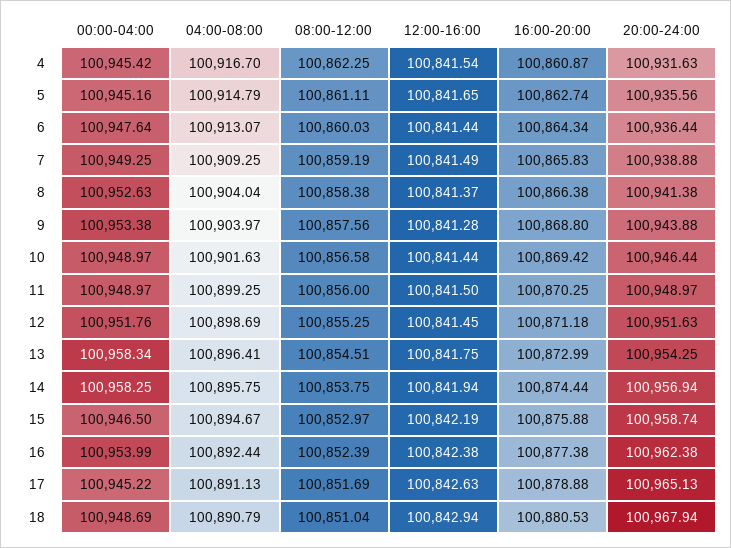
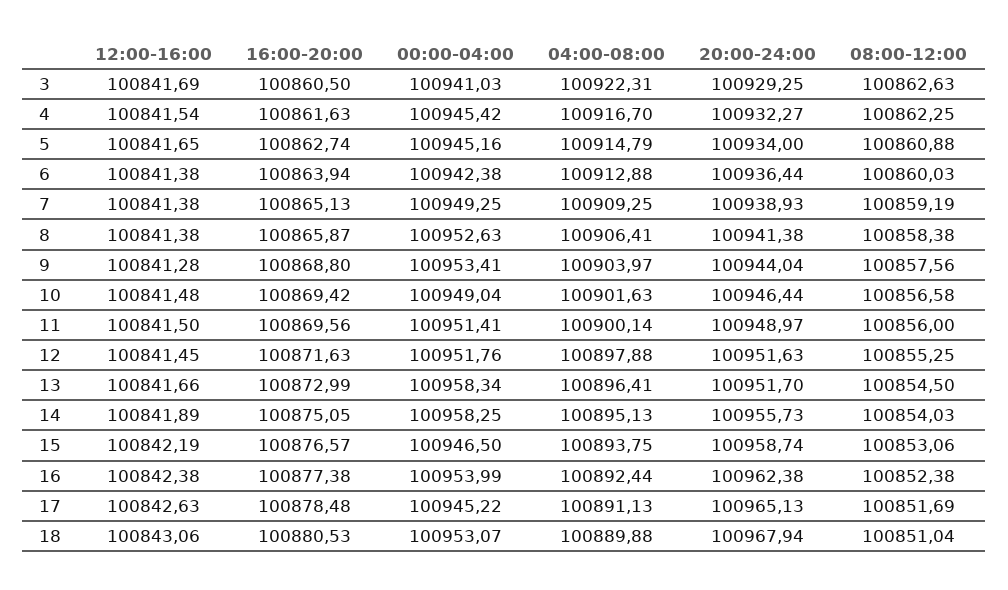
  {
    "00:00-04:00": {
      "4": 100945.42,
      "5": 100945.16,
-     "6": 100947.64,
+     "6": 100942.38,
      "7": 100949.25,
      "8": 100952.63,
-     "9": 100953.38,
+     "9": 100953.41,
-     "10": 100948.97,
+     "10": 100949.04,
-     "11": 100948.97,
+     "11": 100951.41,
      "12": 100951.76,
      "13": 100958.34,
      "14": 100958.25,
      "15": 100946.5,
      "16": 100953.99,
      "17": 100945.22,
-     "18": 100948.69
+     "18": 100953.07,
+     "3": 100941.03
    },
    "04:00-08:00": {
      "4": 100916.7,
      "5": 100914.79,
-     "6": 100913.07,
+     "6": 100912.88,
      "7": 100909.25,
-     "8": 100904.04,
+     "8": 100906.41,
      "9": 100903.97,
      "10": 100901.63,
-     "11": 100899.25,
+     "11": 100900.14,
-     "12": 100898.69,
+     "12": 100897.88,
      "13": 100896.41,
-     "14": 100895.75,
+     "14": 100895.13,
-     "15": 100894.67,
+     "15": 100893.75,
      "16": 100892.44,
      "17": 100891.13,
-     "18": 100890.79
+     "18": 100889.88,
+     "3": 100922.31
    },
    "08:00-12:00": {
      "4": 100862.25,
-     "5": 100861.11,
+     "5": 100860.88,
      "6": 100860.03,
      "7": 100859.19,
      "8": 100858.38,
      "9": 100857.56,
      "10": 100856.58,
      "11": 100856,
      "12": 100855.25,
-     "13": 100854.51,
+     "13": 100854.5,
-     "14": 100853.75,
+     "14": 100854.03,
-     "15": 100852.97,
+     "15": 100853.06,
-     "16": 100852.39,
+     "16": 100852.38,
      "17": 100851.69,
-     "18": 100851.04
+     "18": 100851.04,
+     "3": 100862.63
    },
    "12:00-16:00": {
      "4": 100841.54,
      "5": 100841.65,
-     "6": 100841.44,
+     "6": 100841.38,
-     "7": 100841.49,
+     "7": 100841.38,
-     "8": 100841.37,
+     "8": 100841.38,
      "9": 100841.28,
-     "10": 100841.44,
+     "10": 100841.48,
      "11": 100841.5,
      "12": 100841.45,
-     "13": 100841.75,
+     "13": 100841.66,
-     "14": 100841.94,
+     "14": 100841.89,
      "15": 100842.19,
      "16": 100842.38,
      "17": 100842.63,
-     "18": 100842.94
+     "18": 100843.06,
+     "3": 100841.69
    },
    "16:00-20:00": {
-     "4": 100860.87,
+     "4": 100861.63,
      "5": 100862.74,
-     "6": 100864.34,
+     "6": 100863.94,
-     "7": 100865.83,
+     "7": 100865.13,
-     "8": 100866.38,
+     "8": 100865.87,
      "9": 100868.8,
      "10": 100869.42,
-     "11": 100870.25,
+     "11": 100869.56,
-     "12": 100871.18,
+     "12": 100871.63,
      "13": 100872.99,
-     "14": 100874.44,
+     "14": 100875.05,
-     "15": 100875.88,
+     "15": 100876.57,
      "16": 100877.38,
-     "17": 100878.88,
+     "17": 100878.48,
-     "18": 100880.53
+     "18": 100880.53,
+     "3": 100860.5
    },
    "20:00-24:00": {
-     "4": 100931.63,
+     "4": 100932.27,
-     "5": 100935.56,
+     "5": 100934,
      "6": 100936.44,
-     "7": 100938.88,
+     "7": 100938.93,
      "8": 100941.38,
-     "9": 100943.88,
+     "9": 100944.04,
      "10": 100946.44,
      "11": 100948.97,
      "12": 100951.63,
-     "13": 100954.25,
+     "13": 100951.7,
-     "14": 100956.94,
+     "14": 100955.73,
      "15": 100958.74,
      "16": 100962.38,
      "17": 100965.13,
-     "18": 100967.94
+     "18": 100967.94,
+     "3": 100929.25
    }
  }

